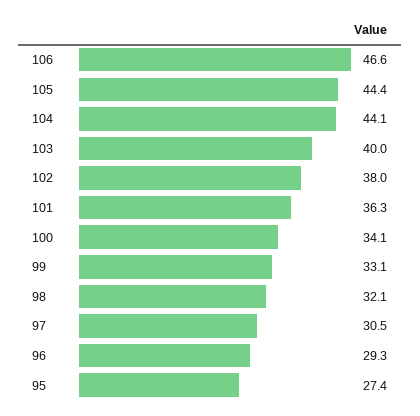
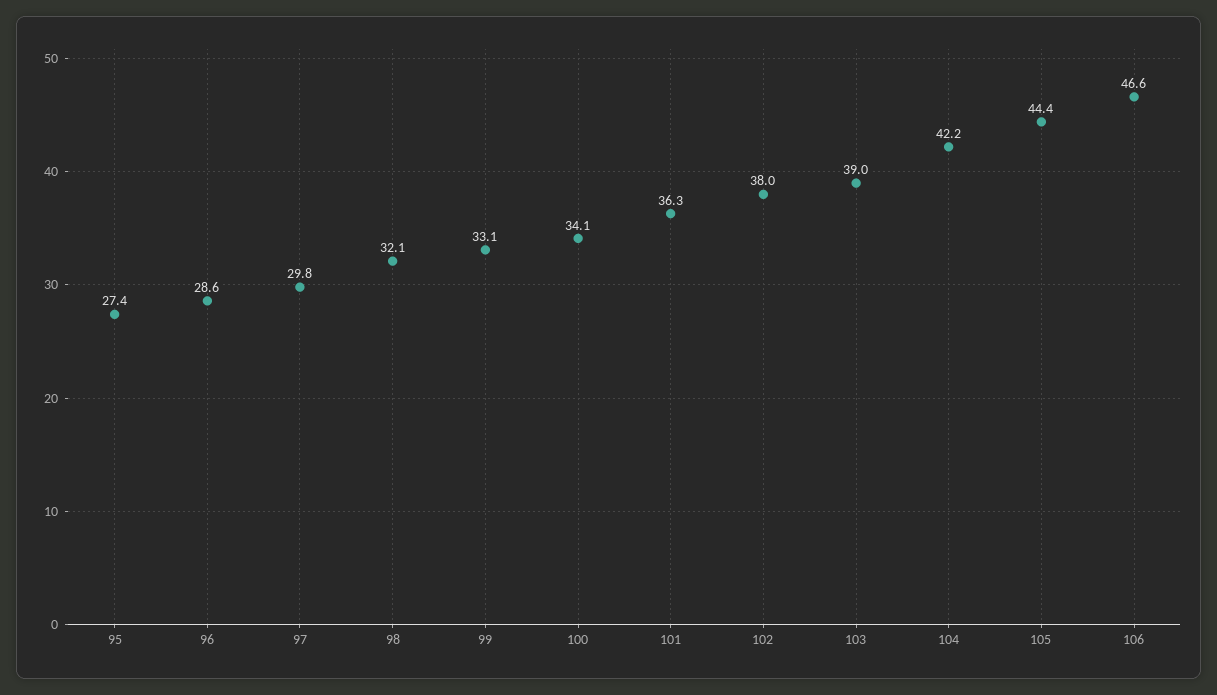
  {
    "106": 46.6,
    "105": 44.4,
-   "104": 44.1,
+   "104": 42.2,
-   "103": 40,
+   "103": 39,
    "102": 38,
    "101": 36.3,
    "100": 34.1,
    "99": 33.1,
    "98": 32.1,
-   "97": 30.5,
+   "97": 29.8,
-   "96": 29.3,
+   "96": 28.6,
    "95": 27.4
  }

